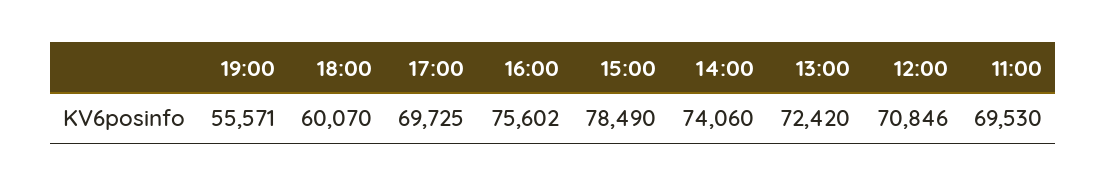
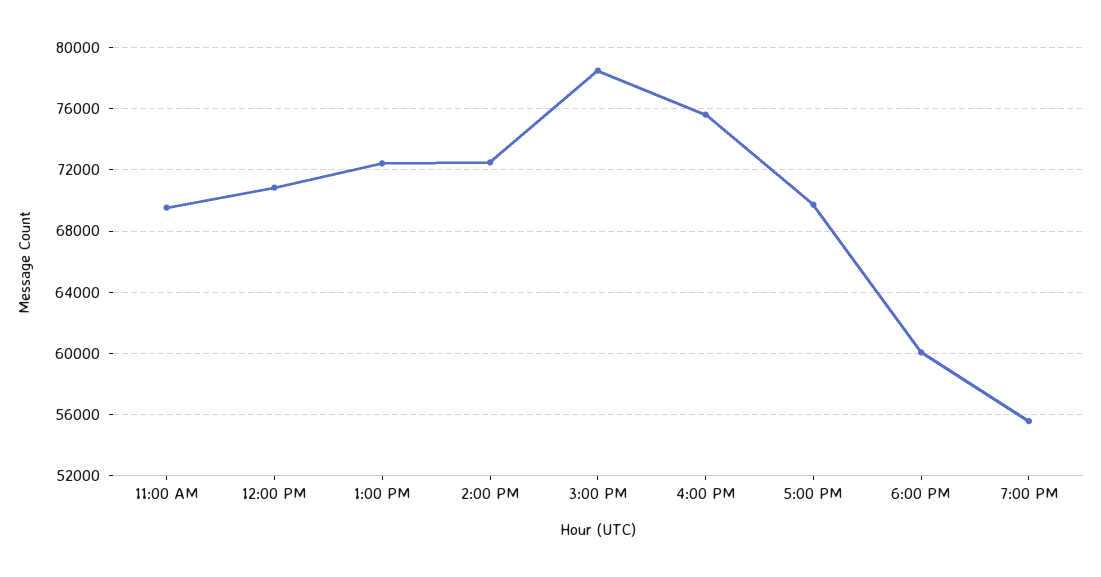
  {
    "19:00": 55571,
    "18:00": 60070,
    "17:00": 69725,
    "16:00": 75602,
    "15:00": 78490,
-   "14:00": 74060,
+   "14:00": 72500,
    "13:00": 72420,
    "12:00": 70846,
    "11:00": 69530
  }

